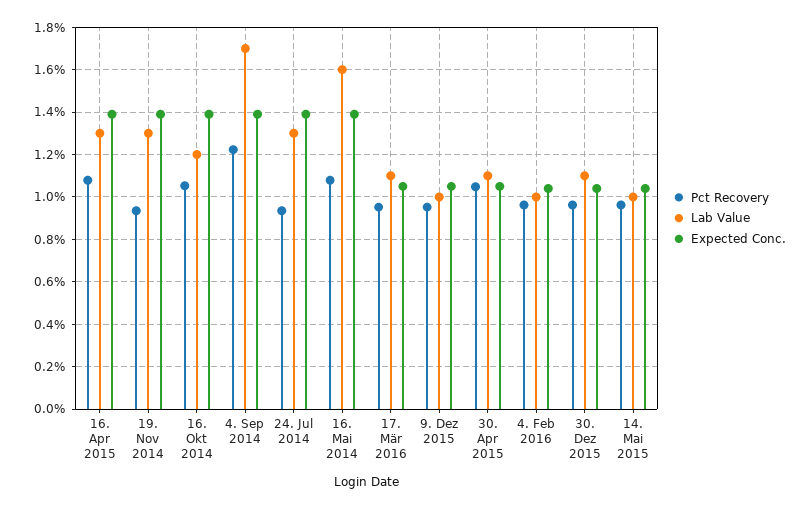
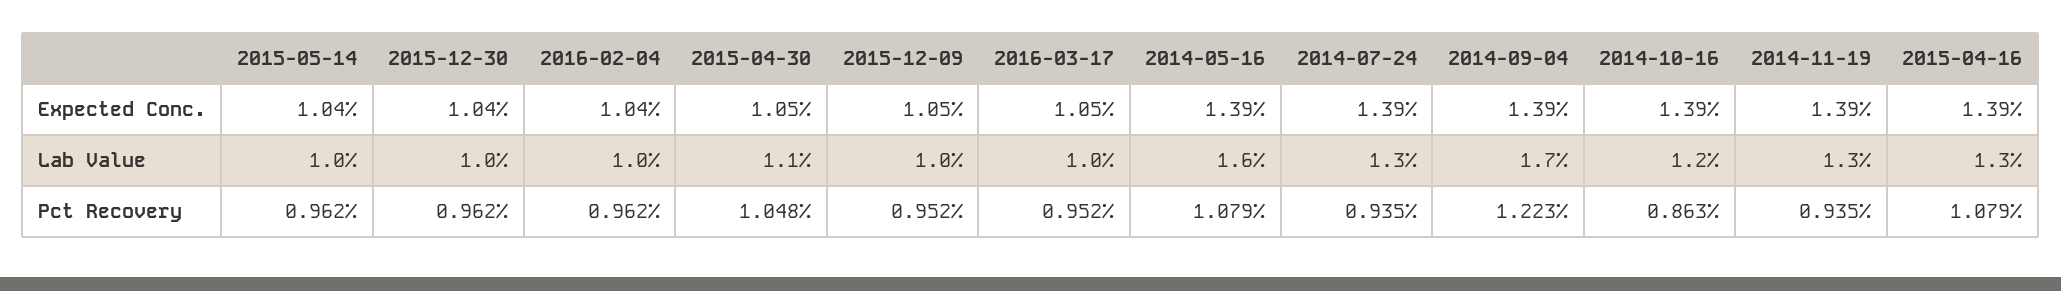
  {
    "Pct Recovery": {
      "16. Apr 2015": 1.079,
      "19. Nov 2014": 0.935,
-     "16. Okt 2014": 1.05,
+     "16. Okt 2014": 0.863,
      "4. Sep 2014": 1.223,
      "24. Jul 2014": 0.935,
      "16. Mai 2014": 1.079,
      "17. Mär 2016": 0.952,
      "9. Dez 2015": 0.952,
      "30. Apr 2015": 1.048,
      "4. Feb 2016": 0.962,
      "30. Dez 2015": 0.962,
      "14. Mai 2015": 0.962
    },
    "Lab Value": {
      "16. Apr 2015": 1.3,
      "19. Nov 2014": 1.3,
      "16. Okt 2014": 1.2,
      "4. Sep 2014": 1.7,
      "24. Jul 2014": 1.3,
      "16. Mai 2014": 1.6,
-     "17. Mär 2016": 1.1,
+     "17. Mär 2016": 1,
      "9. Dez 2015": 1,
      "30. Apr 2015": 1.1,
      "4. Feb 2016": 1,
-     "30. Dez 2015": 1.1,
+     "30. Dez 2015": 1,
      "14. Mai 2015": 1
    },
    "Expected Conc.": {
      "16. Apr 2015": 1.39,
      "19. Nov 2014": 1.39,
      "16. Okt 2014": 1.39,
      "4. Sep 2014": 1.39,
      "24. Jul 2014": 1.39,
      "16. Mai 2014": 1.39,
      "17. Mär 2016": 1.05,
      "9. Dez 2015": 1.05,
      "30. Apr 2015": 1.05,
      "4. Feb 2016": 1.04,
      "30. Dez 2015": 1.04,
      "14. Mai 2015": 1.04
    }
  }

